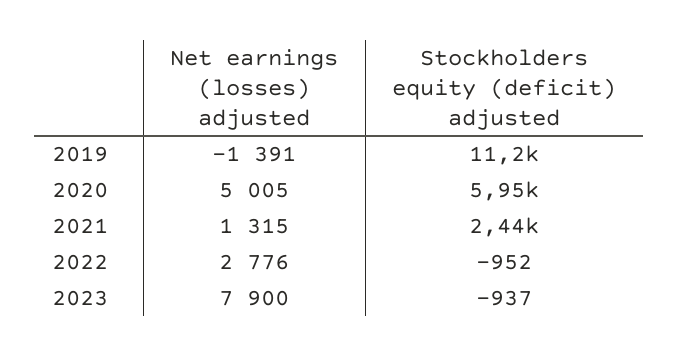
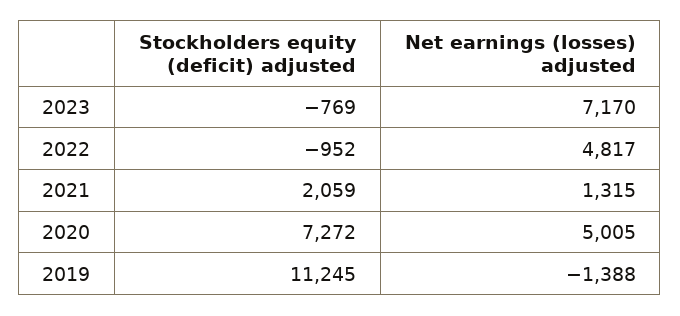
  {
    "Net earnings (losses) adjusted": {
-     "2019": -1391,
+     "2019": -1388,
      "2020": 5005,
      "2021": 1315,
-     "2022": 2776,
+     "2022": 4817,
-     "2023": 7900
+     "2023": 7170
    },
    "Stockholders equity (deficit) adjusted": {
      "2019": 11245,
-     "2020": 5950,
+     "2020": 7272,
-     "2021": 2440,
+     "2021": 2059,
      "2022": -952,
-     "2023": -937
+     "2023": -769
    }
  }

